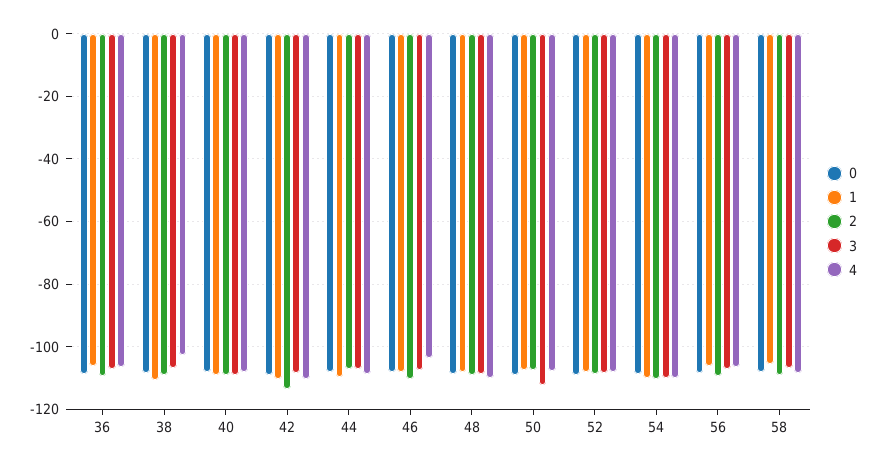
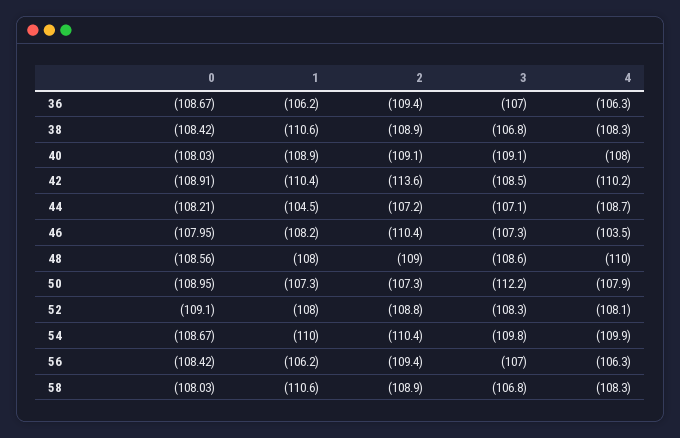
  {
    "0": {
      "36": -108.67,
      "38": -108.42,
      "40": -108.03,
      "42": -108.91,
      "44": -108.21,
      "46": -107.95,
      "48": -108.56,
      "50": -108.95,
      "52": -109.1,
      "54": -108.67,
      "56": -108.42,
      "58": -108.03
    },
    "1": {
      "36": -106.2,
      "38": -110.6,
      "40": -108.9,
      "42": -110.4,
-     "44": -110,
+     "44": -104.5,
      "46": -108.2,
      "48": -108,
      "50": -107.3,
      "52": -108,
      "54": -110,
      "56": -106.2,
-     "58": -106
+     "58": -110.6
    },
    "2": {
      "36": -109.4,
      "38": -108.9,
      "40": -109.1,
      "42": -113.6,
      "44": -107.2,
      "46": -110.4,
      "48": -109,
      "50": -107.3,
      "52": -108.8,
      "54": -110.4,
      "56": -109.4,
      "58": -108.9
    },
    "3": {
      "36": -107,
      "38": -106.8,
      "40": -109.1,
      "42": -108.5,
      "44": -107.1,
      "46": -107.3,
      "48": -108.6,
      "50": -112.2,
      "52": -108.3,
      "54": -109.8,
      "56": -107,
      "58": -106.8
    },
    "4": {
      "36": -106.3,
-     "38": -102,
+     "38": -108.3,
      "40": -108,
      "42": -110.2,
      "44": -108.7,
      "46": -103.5,
      "48": -110,
      "50": -107.9,
      "52": -108.1,
      "54": -109.9,
      "56": -106.3,
      "58": -108.3
    }
  }

